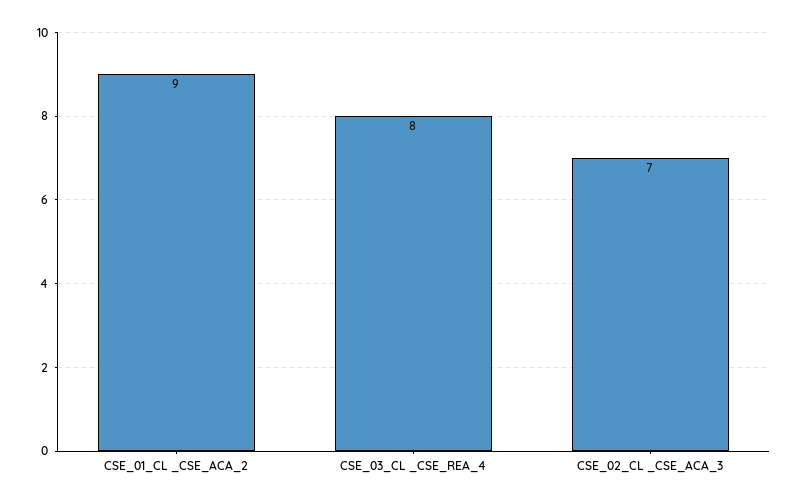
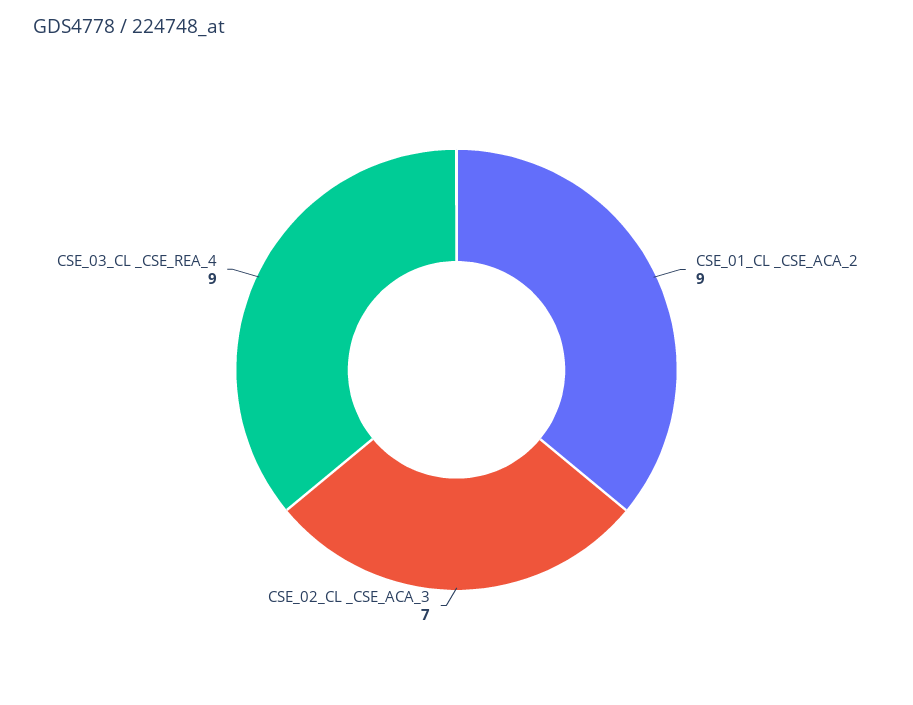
  {
    "CSE_01_CL _CSE_ACA_2": 9,
-   "CSE_03_CL _CSE_REA_4": 8,
+   "CSE_03_CL _CSE_REA_4": 9,
    "CSE_02_CL _CSE_ACA_3": 7
  }

